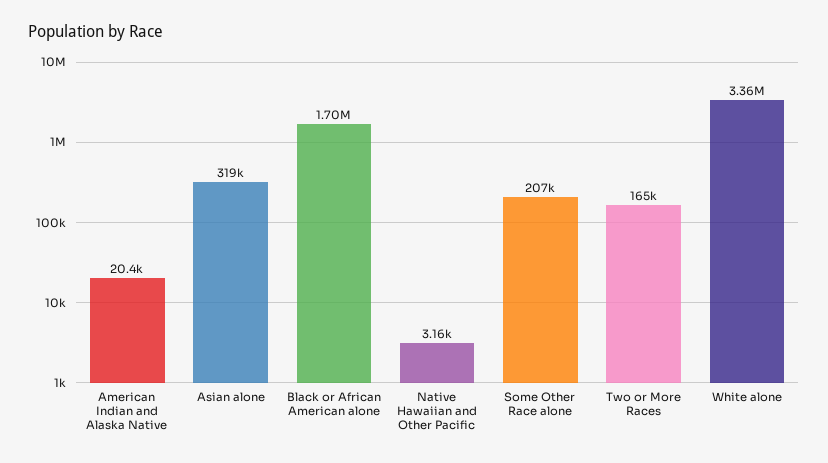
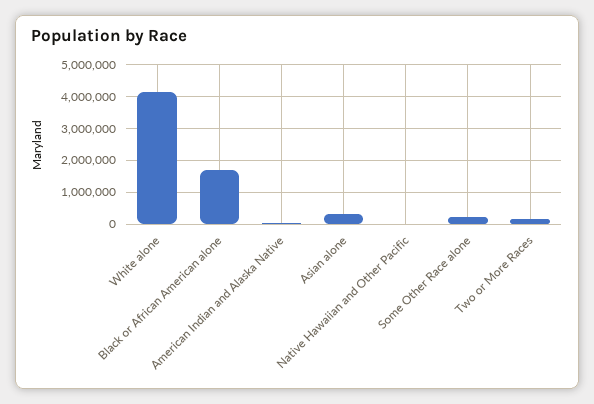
  {
    "American Indian and Alaska Native": 20400,
    "Asian alone": 319000,
    "Black or African American alone": 1700000,
    "Native Hawaiian and Other Pacific": 3160,
    "Some Other Race alone": 207000,
    "Two or More Races": 165000,
-   "White alone": 3360000
+   "White alone": 4200000
  }

